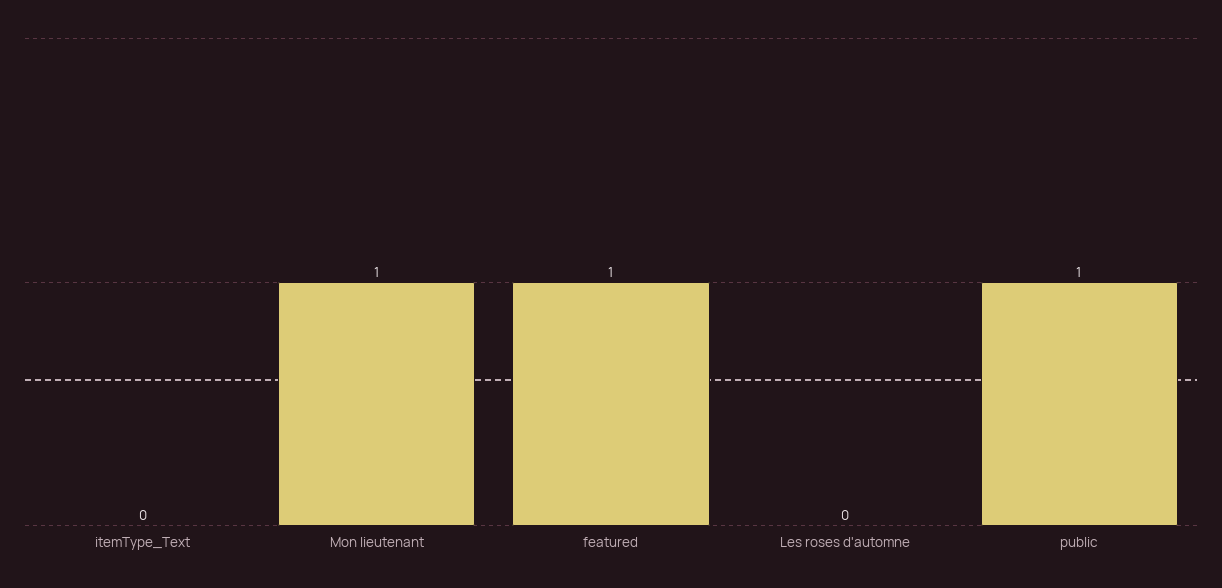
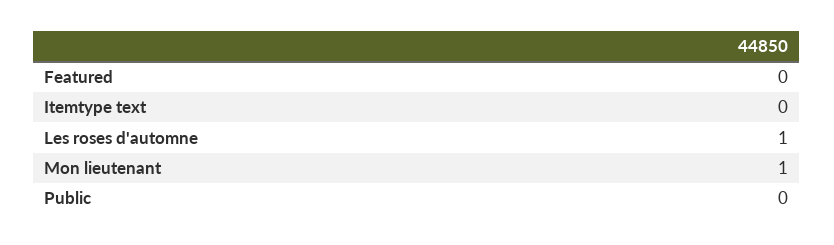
  {
    "itemType_Text": 0,
    "Mon lieutenant": 1,
-   "featured": 1,
+   "featured": 0,
-   "Les roses d'automne": 0,
+   "Les roses d'automne": 1,
-   "public": 1
+   "public": 0
  }

